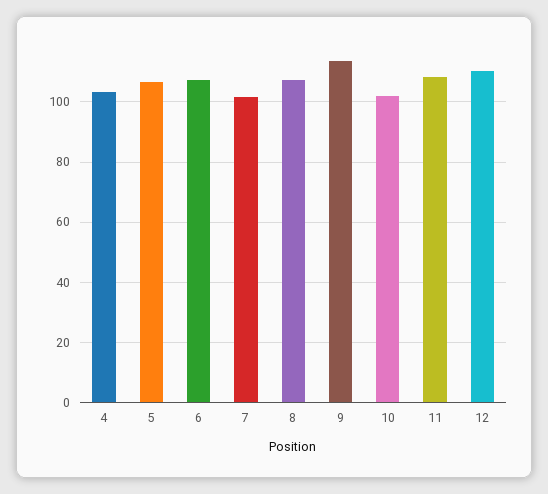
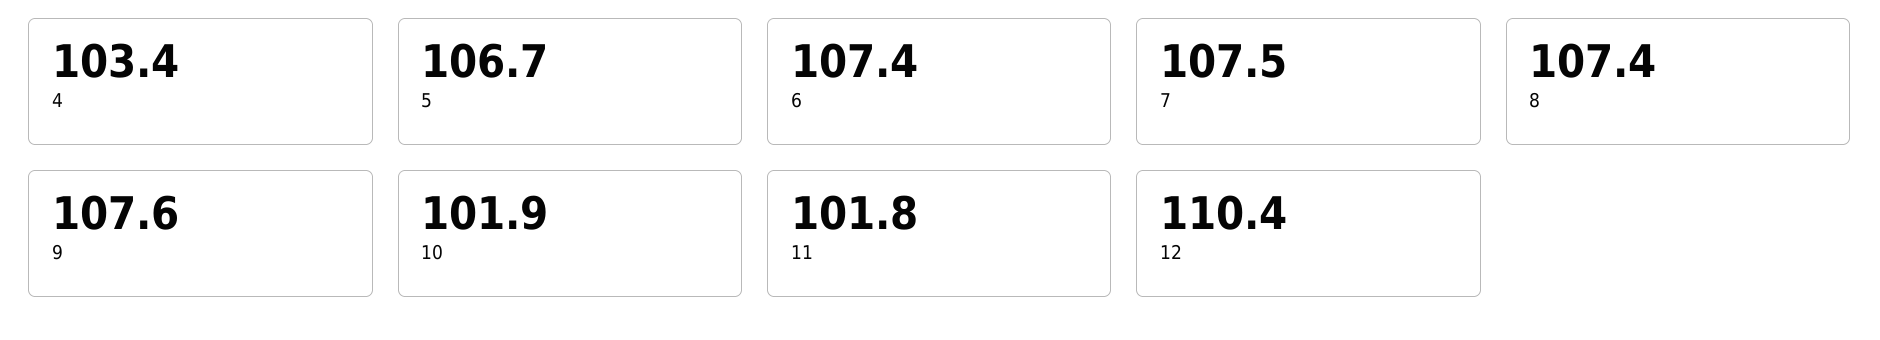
  {
    "4": 103.4,
    "5": 106.7,
    "6": 107.4,
-   "7": 102,
+   "7": 107.5,
    "8": 107.4,
-   "9": 114,
+   "9": 107.6,
    "10": 101.9,
-   "11": 108,
+   "11": 101.8,
    "12": 110.4
  }

